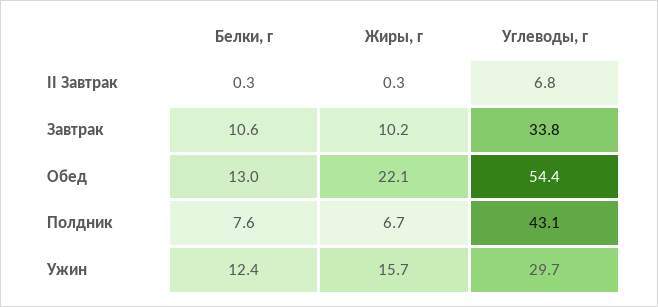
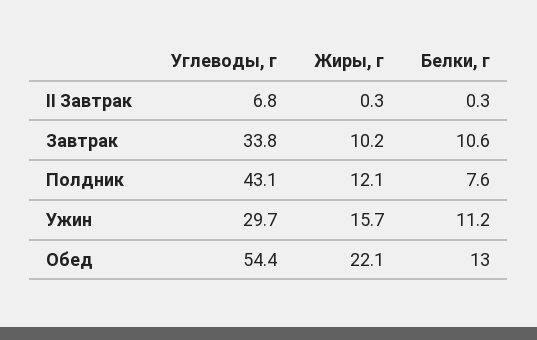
  {
    "Белки, г": {
      "II Завтрак": 0.3,
      "Завтрак": 10.6,
      "Обед": 13,
      "Полдник": 7.6,
-     "Ужин": 12.4
+     "Ужин": 11.2
    },
    "Жиры, г": {
      "II Завтрак": 0.3,
      "Завтрак": 10.2,
      "Обед": 22.1,
-     "Полдник": 6.7,
+     "Полдник": 12.1,
      "Ужин": 15.7
    },
    "Углеводы, г": {
      "II Завтрак": 6.8,
      "Завтрак": 33.8,
      "Обед": 54.4,
      "Полдник": 43.1,
      "Ужин": 29.7
    }
  }

